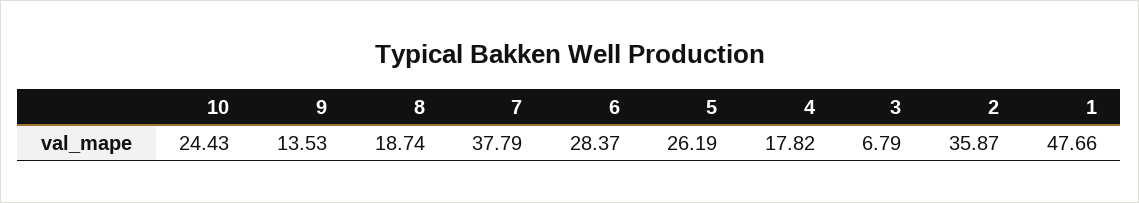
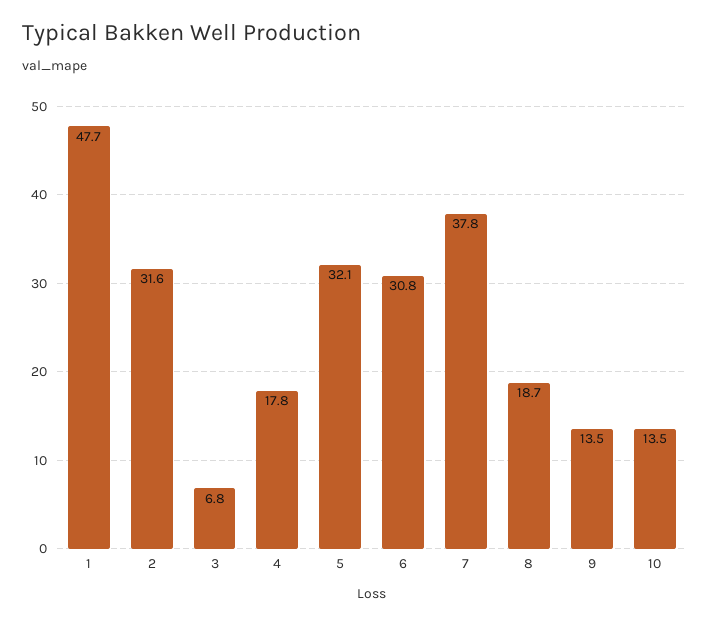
  {
-   "10": 24.43,
+   "10": 13.5,
    "9": 13.53,
    "8": 18.74,
    "7": 37.79,
-   "6": 28.37,
+   "6": 30.8,
-   "5": 26.19,
+   "5": 32.1,
    "4": 17.82,
    "3": 6.79,
-   "2": 35.87,
+   "2": 31.6,
    "1": 47.66
  }

